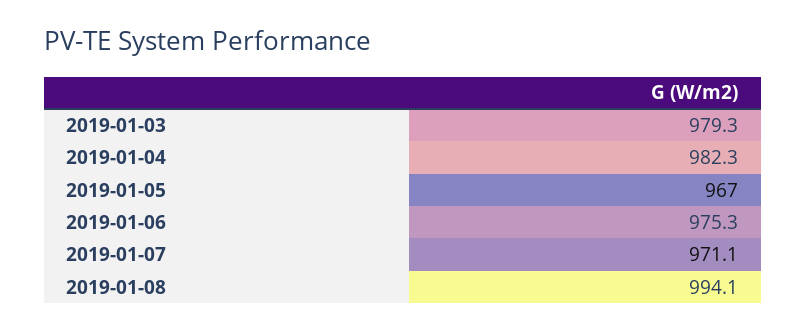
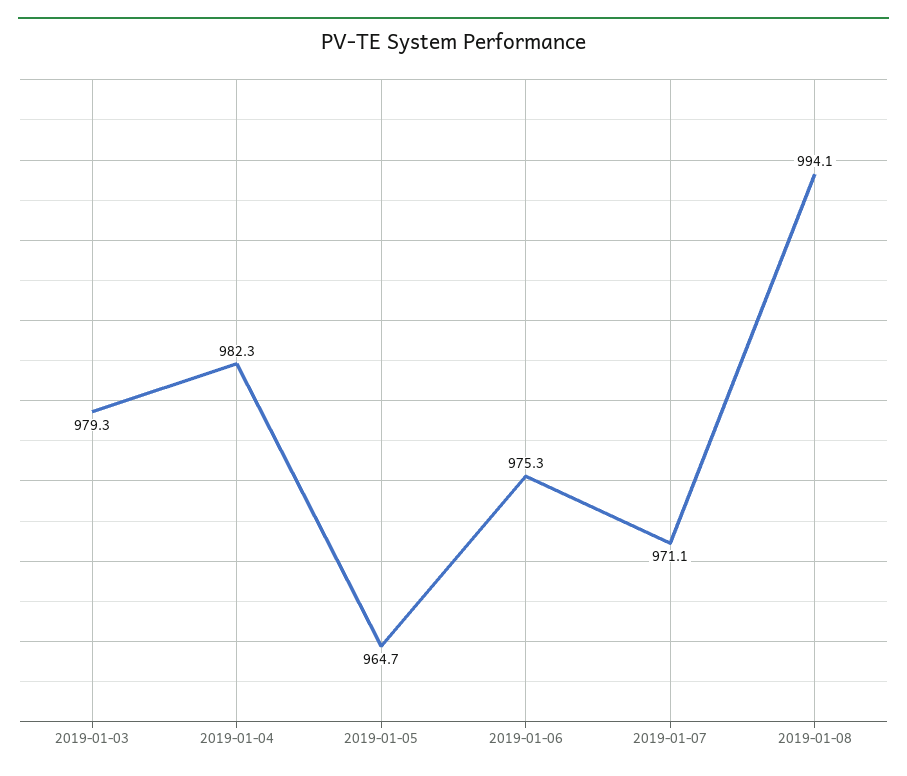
  {
    "2019-01-03": 979.3,
    "2019-01-04": 982.3,
-   "2019-01-05": 967,
+   "2019-01-05": 964.7,
    "2019-01-06": 975.3,
    "2019-01-07": 971.1,
    "2019-01-08": 994.1
  }

